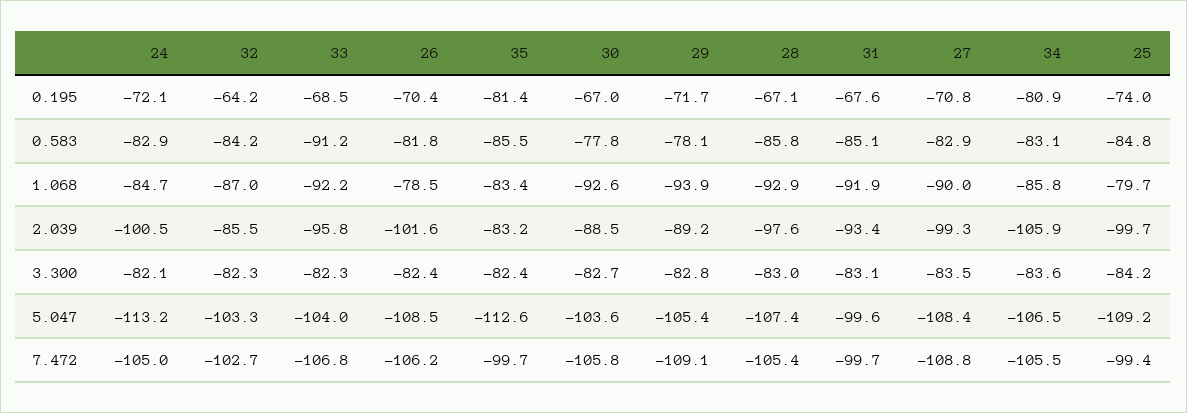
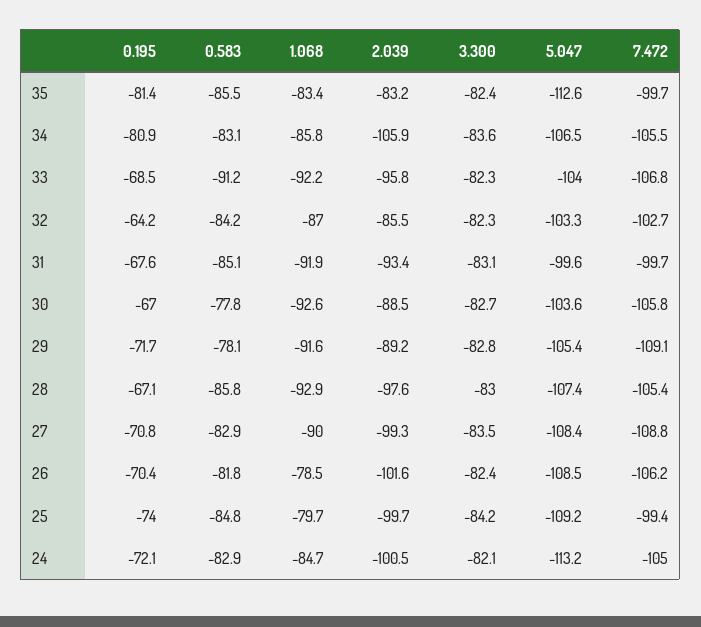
  {
    "24": {
      "0.195": -72.1,
      "0.583": -82.9,
      "1.068": -84.7,
      "2.039": -100.5,
      "3.300": -82.1,
      "5.047": -113.2,
      "7.472": -105
    },
    "32": {
      "0.195": -64.2,
      "0.583": -84.2,
      "1.068": -87,
      "2.039": -85.5,
      "3.300": -82.3,
      "5.047": -103.3,
      "7.472": -102.7
    },
    "33": {
      "0.195": -68.5,
      "0.583": -91.2,
      "1.068": -92.2,
      "2.039": -95.8,
      "3.300": -82.3,
      "5.047": -104,
      "7.472": -106.8
    },
    "26": {
      "0.195": -70.4,
      "0.583": -81.8,
      "1.068": -78.5,
      "2.039": -101.6,
      "3.300": -82.4,
      "5.047": -108.5,
      "7.472": -106.2
    },
    "35": {
      "0.195": -81.4,
      "0.583": -85.5,
      "1.068": -83.4,
      "2.039": -83.2,
      "3.300": -82.4,
      "5.047": -112.6,
      "7.472": -99.7
    },
    "30": {
      "0.195": -67,
      "0.583": -77.8,
      "1.068": -92.6,
      "2.039": -88.5,
      "3.300": -82.7,
      "5.047": -103.6,
      "7.472": -105.8
    },
    "29": {
      "0.195": -71.7,
      "0.583": -78.1,
-     "1.068": -93.9,
+     "1.068": -91.6,
      "2.039": -89.2,
      "3.300": -82.8,
      "5.047": -105.4,
      "7.472": -109.1
    },
    "28": {
      "0.195": -67.1,
      "0.583": -85.8,
      "1.068": -92.9,
      "2.039": -97.6,
      "3.300": -83,
      "5.047": -107.4,
      "7.472": -105.4
    },
    "31": {
      "0.195": -67.6,
      "0.583": -85.1,
      "1.068": -91.9,
      "2.039": -93.4,
      "3.300": -83.1,
      "5.047": -99.6,
      "7.472": -99.7
    },
    "27": {
      "0.195": -70.8,
      "0.583": -82.9,
      "1.068": -90,
      "2.039": -99.3,
      "3.300": -83.5,
      "5.047": -108.4,
      "7.472": -108.8
    },
    "34": {
      "0.195": -80.9,
      "0.583": -83.1,
      "1.068": -85.8,
      "2.039": -105.9,
      "3.300": -83.6,
      "5.047": -106.5,
      "7.472": -105.5
    },
    "25": {
      "0.195": -74,
      "0.583": -84.8,
      "1.068": -79.7,
      "2.039": -99.7,
      "3.300": -84.2,
      "5.047": -109.2,
      "7.472": -99.4
    }
  }

